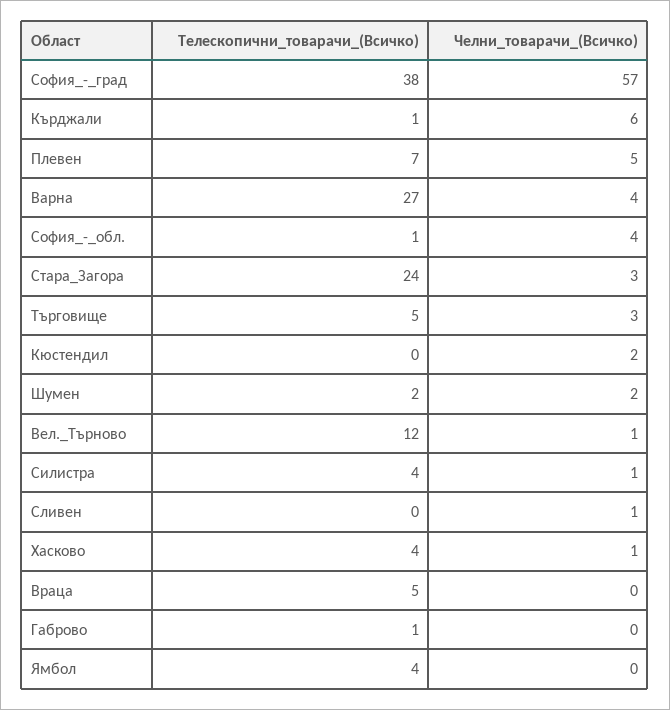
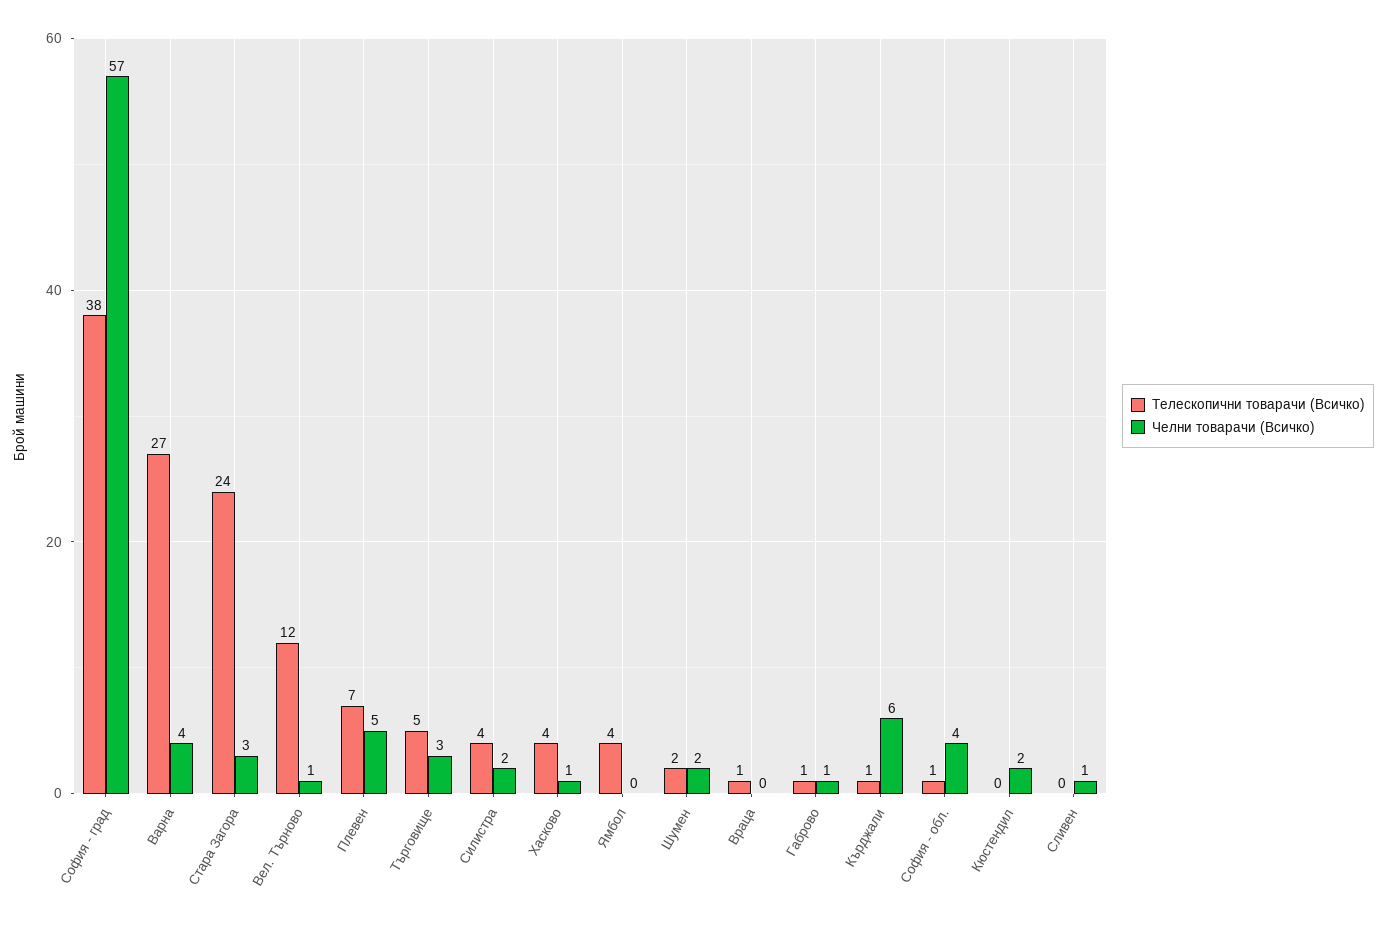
  {
    "Телескопични_товарачи_(Всичко)": {
      "София_-_град": 38,
      "Кърджали": 1,
      "Плевен": 7,
      "Варна": 27,
      "София_-_обл.": 1,
      "Стара_Загора": 24,
      "Търговище": 5,
      "Кюстендил": 0,
      "Шумен": 2,
      "Вел._Търново": 12,
      "Силистра": 4,
      "Сливен": 0,
      "Хасково": 4,
-     "Враца": 5,
+     "Враца": 1,
      "Габрово": 1,
      "Ямбол": 4
    },
    "Челни_товарачи_(Всичко)": {
      "София_-_град": 57,
      "Кърджали": 6,
      "Плевен": 5,
      "Варна": 4,
      "София_-_обл.": 4,
      "Стара_Загора": 3,
      "Търговище": 3,
      "Кюстендил": 2,
      "Шумен": 2,
      "Вел._Търново": 1,
-     "Силистра": 1,
+     "Силистра": 2,
      "Сливен": 1,
      "Хасково": 1,
      "Враца": 0,
-     "Габрово": 0,
+     "Габрово": 1,
      "Ямбол": 0
    }
  }

